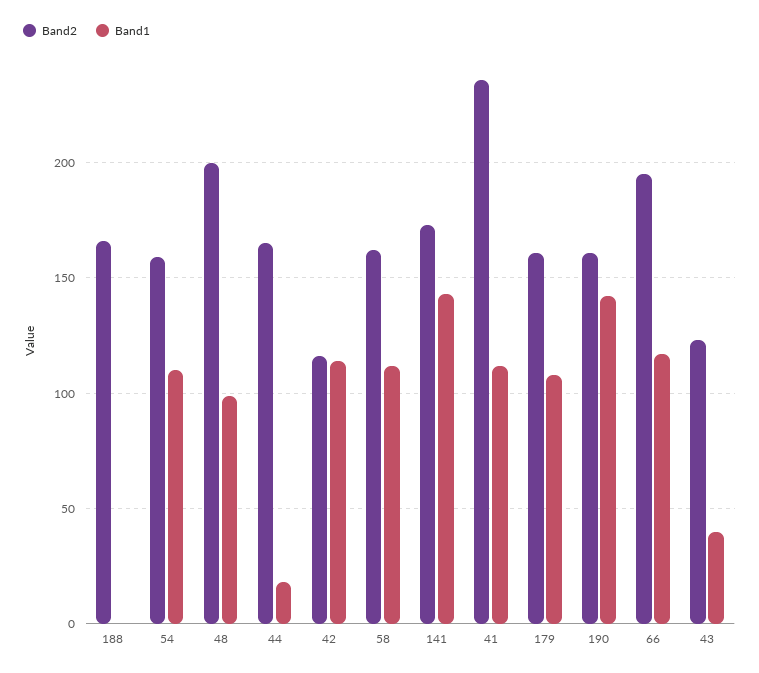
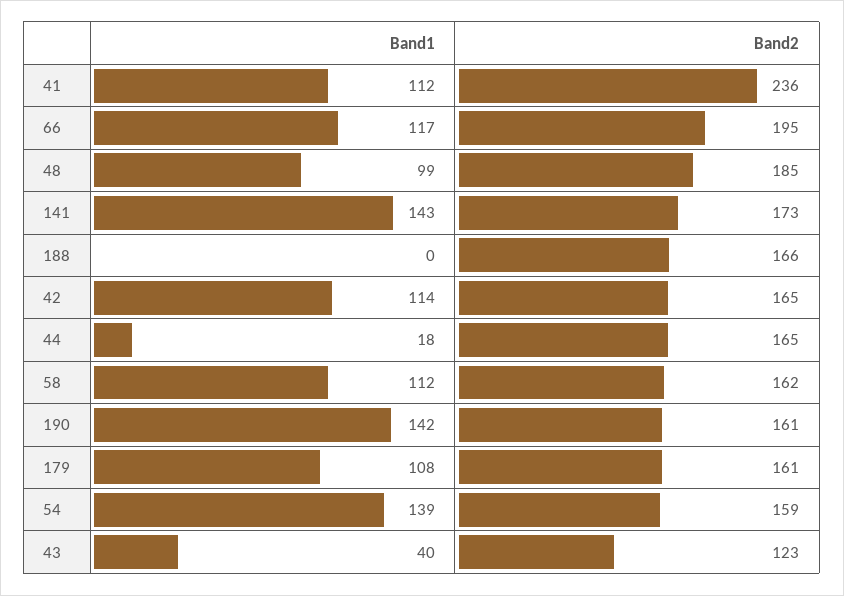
  {
    "Band2": {
      "188": 166,
      "54": 159,
-     "48": 200,
+     "48": 185,
      "44": 165,
-     "42": 115,
+     "42": 165,
      "58": 162,
      "141": 173,
      "41": 236,
      "179": 161,
      "190": 161,
      "66": 195,
      "43": 123
    },
    "Band1": {
      "188": 0,
-     "54": 110,
+     "54": 139,
      "48": 99,
      "44": 18,
      "42": 114,
      "58": 112,
      "141": 143,
      "41": 112,
      "179": 108,
      "190": 142,
      "66": 117,
      "43": 40
    }
  }

